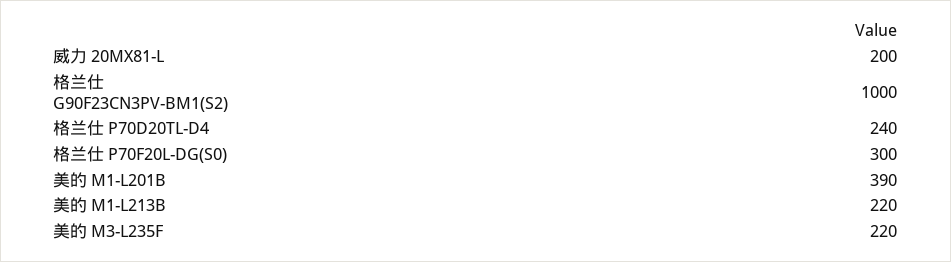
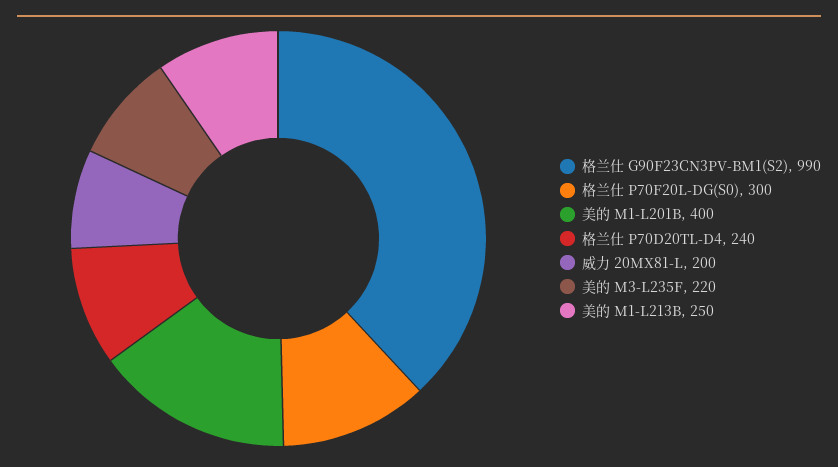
  {
    "威力 20MX81-L": 200,
-   "格兰仕 G90F23CN3PV-BM1(S2)": 1000,
+   "格兰仕 G90F23CN3PV-BM1(S2)": 990,
    "格兰仕 P70D20TL-D4": 240,
    "格兰仕 P70F20L-DG(S0)": 300,
-   "美的 M1-L201B": 390,
+   "美的 M1-L201B": 400,
-   "美的 M1-L213B": 220,
+   "美的 M1-L213B": 250,
    "美的 M3-L235F": 220
  }

